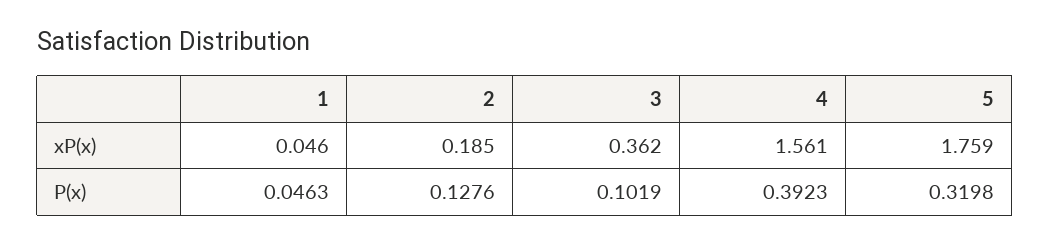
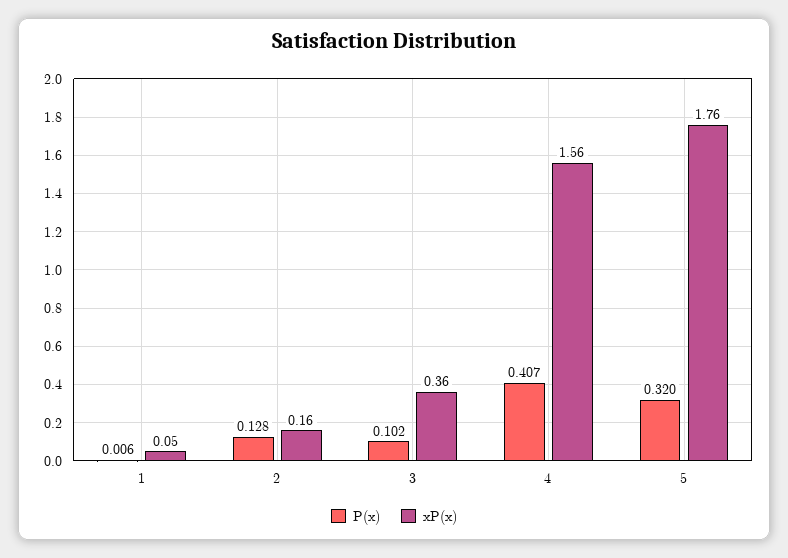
  {
    "xP(x)": {
      "1": 0.046,
-     "2": 0.185,
+     "2": 0.16,
      "3": 0.362,
      "4": 1.561,
      "5": 1.759
    },
    "P(x)": {
-     "1": 0.0463,
+     "1": 0.006,
      "2": 0.1276,
      "3": 0.1019,
-     "4": 0.3923,
+     "4": 0.407,
      "5": 0.3198
    }
  }

